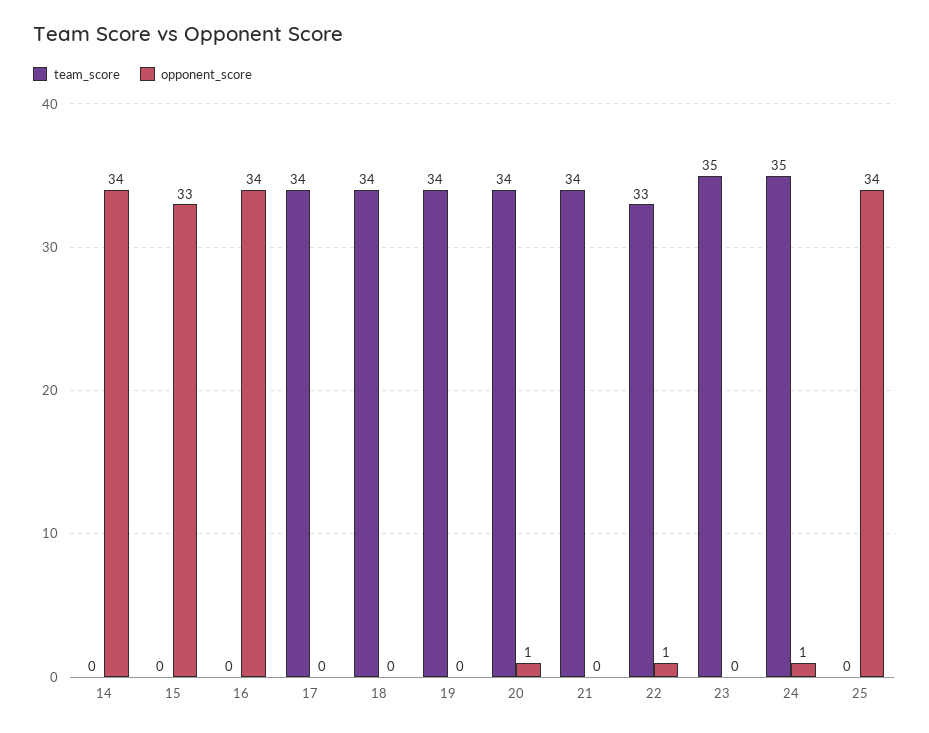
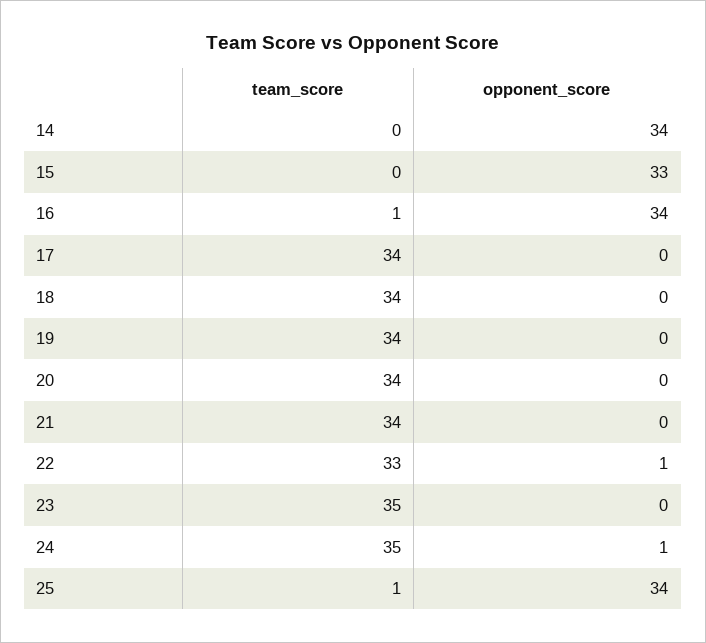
  {
    "team_score": {
      "14": 0,
      "15": 0,
-     "16": 0,
+     "16": 1,
      "17": 34,
      "18": 34,
      "19": 34,
      "20": 34,
      "21": 34,
      "22": 33,
      "23": 35,
      "24": 35,
-     "25": 0
+     "25": 1
    },
    "opponent_score": {
      "14": 34,
      "15": 33,
      "16": 34,
      "17": 0,
      "18": 0,
      "19": 0,
-     "20": 1,
+     "20": 0,
      "21": 0,
      "22": 1,
      "23": 0,
      "24": 1,
      "25": 34
    }
  }

